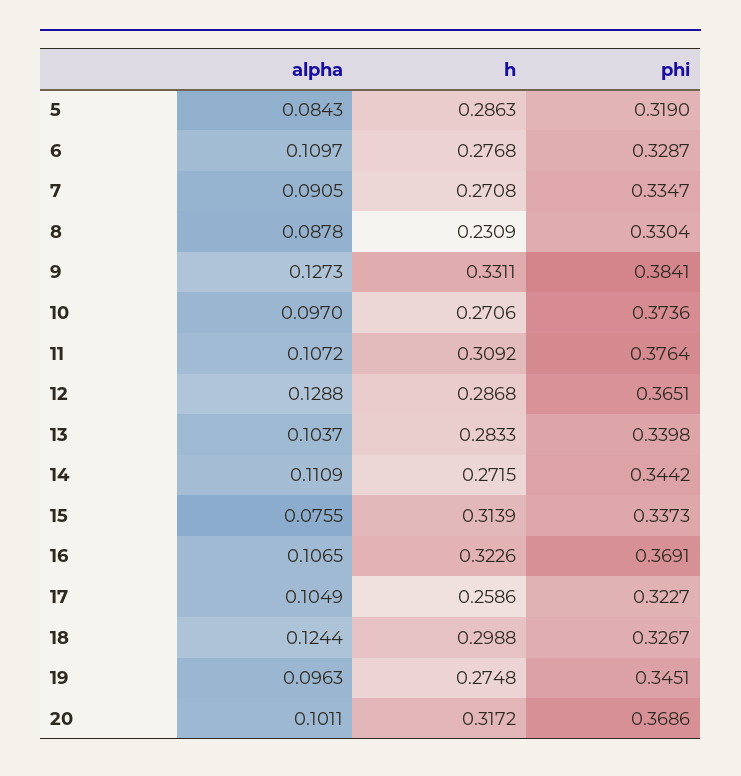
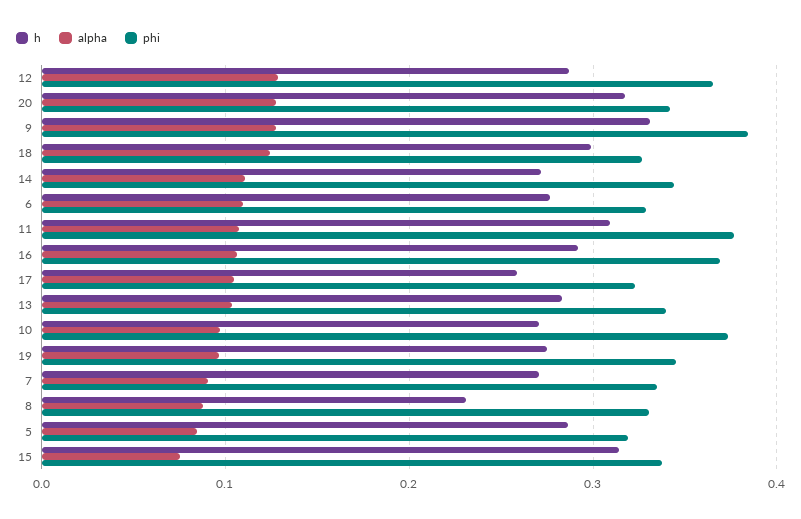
  {
    "alpha": {
      "5": 0.0843,
      "6": 0.1097,
      "7": 0.0905,
      "8": 0.0878,
      "9": 0.1273,
      "10": 0.097,
      "11": 0.1072,
      "12": 0.1288,
      "13": 0.1037,
      "14": 0.1109,
      "15": 0.0755,
      "16": 0.1065,
      "17": 0.1049,
      "18": 0.1244,
      "19": 0.0963,
-     "20": 0.1011
+     "20": 0.13
    },
    "h": {
      "5": 0.2863,
      "6": 0.2768,
      "7": 0.2708,
      "8": 0.2309,
      "9": 0.3311,
      "10": 0.2706,
      "11": 0.3092,
      "12": 0.2868,
      "13": 0.2833,
      "14": 0.2715,
      "15": 0.3139,
-     "16": 0.3226,
+     "16": 0.29,
      "17": 0.2586,
      "18": 0.2988,
      "19": 0.2748,
      "20": 0.3172
    },
    "phi": {
      "5": 0.319,
      "6": 0.3287,
      "7": 0.3347,
      "8": 0.3304,
      "9": 0.3841,
      "10": 0.3736,
      "11": 0.3764,
      "12": 0.3651,
      "13": 0.3398,
      "14": 0.3442,
      "15": 0.3373,
      "16": 0.3691,
      "17": 0.3227,
      "18": 0.3267,
      "19": 0.3451,
-     "20": 0.3686
+     "20": 0.34
    }
  }

